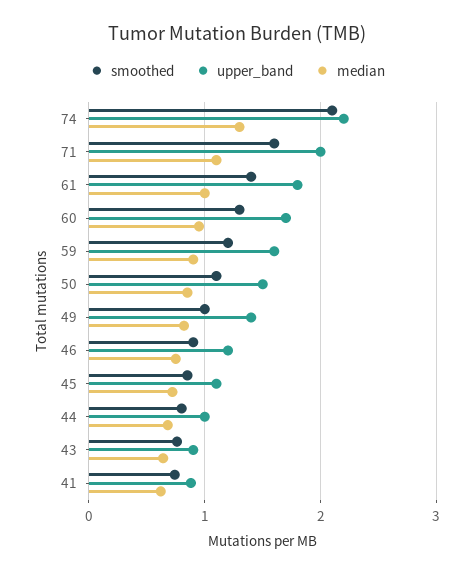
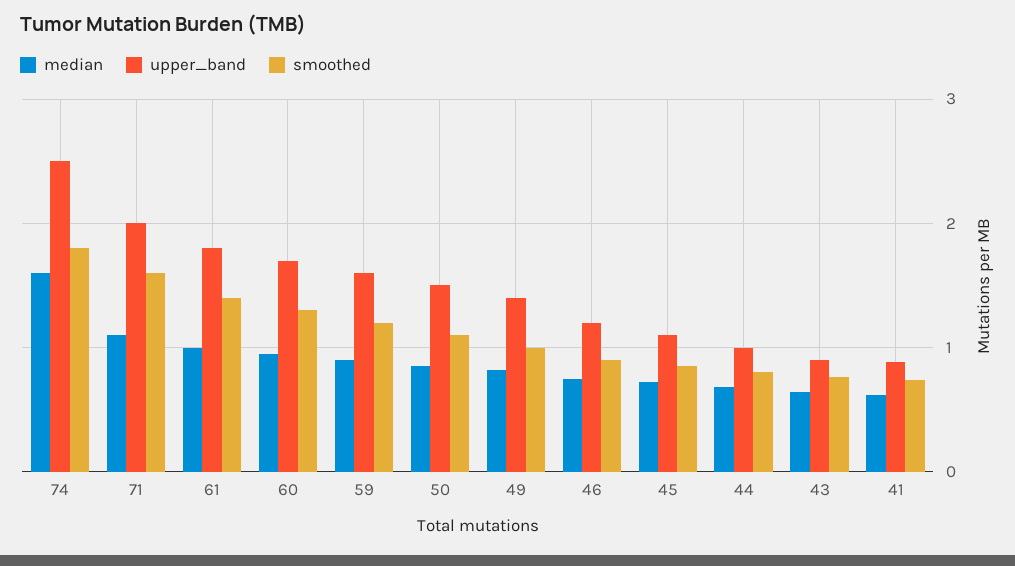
  {
    "smoothed": {
-     "74": 2.1,
+     "74": 1.8,
      "71": 1.6,
      "61": 1.4,
      "60": 1.3,
      "59": 1.2,
      "50": 1.1,
      "49": 1,
      "46": 0.9,
      "45": 0.9,
      "44": 0.8,
      "43": 0.8,
      "41": 0.7
    },
    "upper_band": {
-     "74": 2.2,
+     "74": 2.5,
      "71": 2,
      "61": 1.8,
      "60": 1.7,
      "59": 1.6,
      "50": 1.5,
      "49": 1.4,
      "46": 1.2,
      "45": 1.1,
      "44": 1,
      "43": 0.9,
      "41": 0.9
    },
    "median": {
-     "74": 1.3,
+     "74": 1.6,
      "71": 1.1,
      "61": 1,
      "60": 1,
      "59": 0.9,
      "50": 0.9,
      "49": 0.8,
      "46": 0.8,
      "45": 0.7,
      "44": 0.7,
      "43": 0.6,
      "41": 0.6
    }
  }

